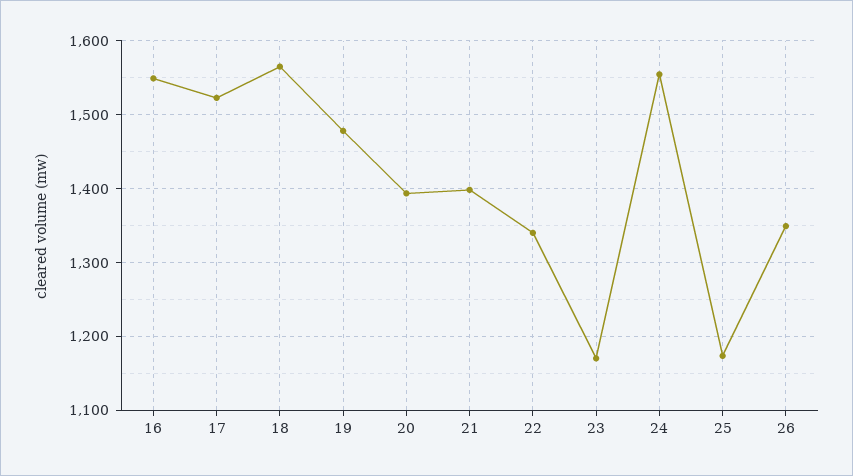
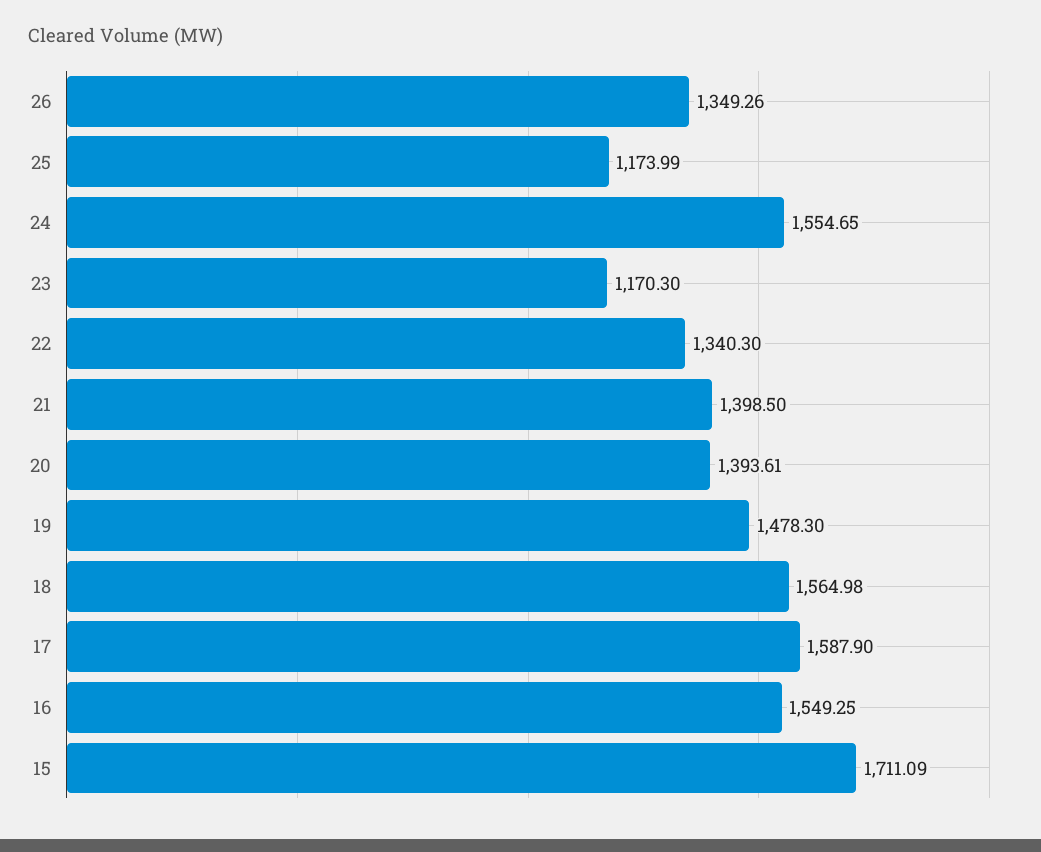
  {
    "16": 1549.25,
-   "17": 1520,
+   "17": 1587.9,
    "18": 1564.98,
    "19": 1478.3,
    "20": 1393.61,
    "21": 1398.5,
    "22": 1340.3,
    "23": 1170.3,
    "24": 1554.65,
    "25": 1173.99,
-   "26": 1349.26
+   "26": 1349.26,
+   "15": 1711.09
  }

